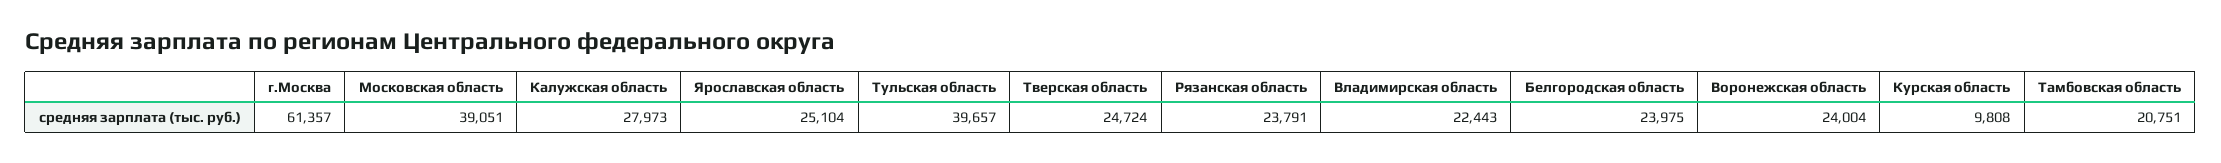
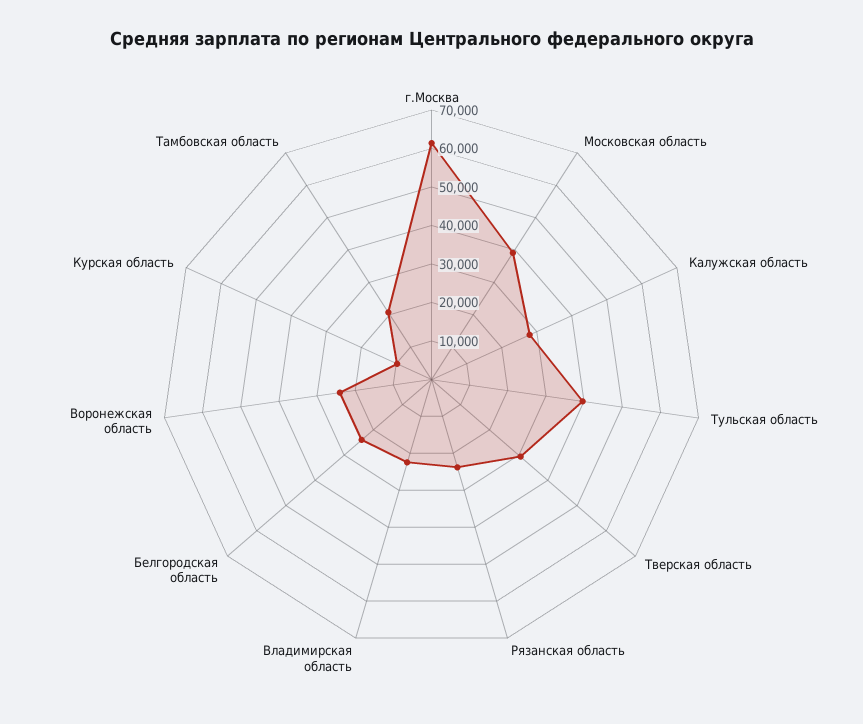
  {
    "г.Москва": 61357,
    "Московская область": 39051,
    "Калужская область": 27973,
-   "Ярославская область": 25104,
    "Тульская область": 39657,
-   "Тверская область": 24724,
+   "Тверская область": 30000,
    "Рязанская область": 23791,
    "Владимирская область": 22443,
    "Белгородская область": 23975,
    "Воронежская область": 24004,
    "Курская область": 9808,
    "Тамбовская область": 20751
  }

